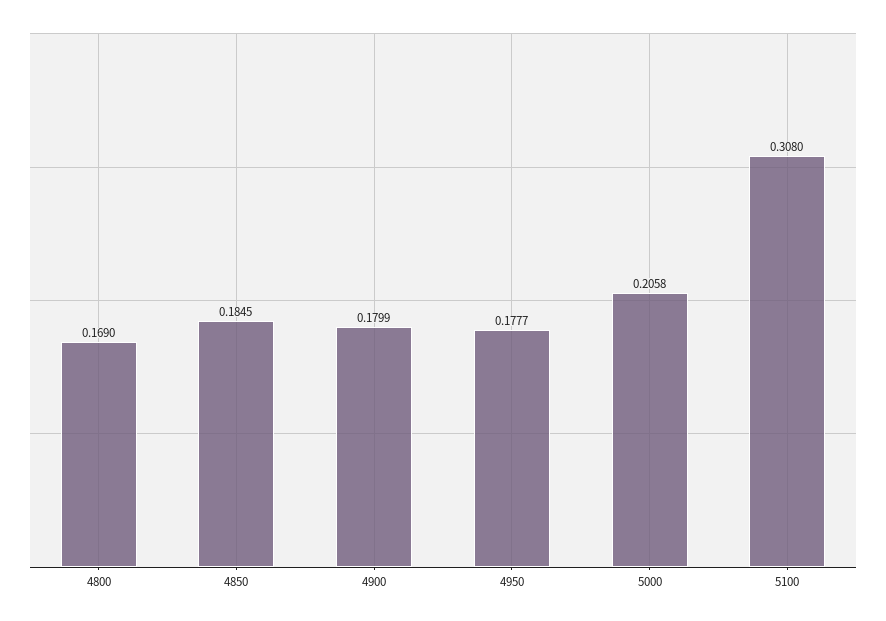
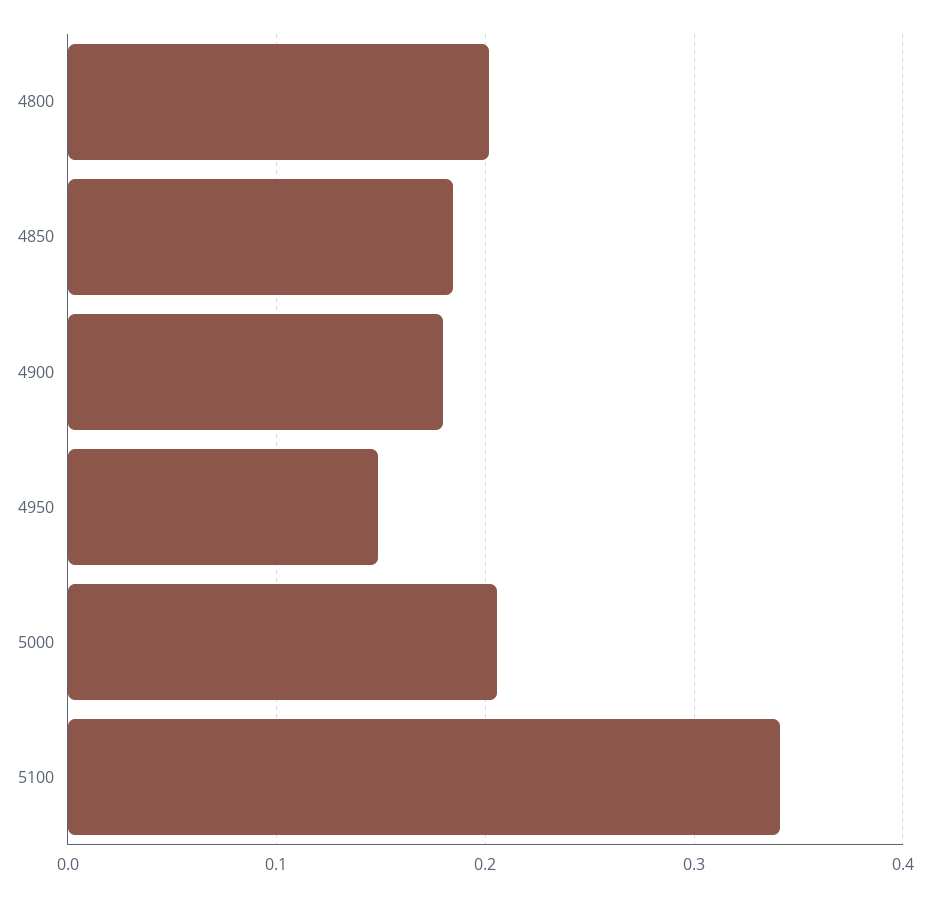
  {
-   "4800": 0.169,
+   "4800": 0.2,
    "4850": 0.1845,
    "4900": 0.1799,
-   "4950": 0.1777,
+   "4950": 0.15,
    "5000": 0.2058,
-   "5100": 0.308
+   "5100": 0.34
  }

